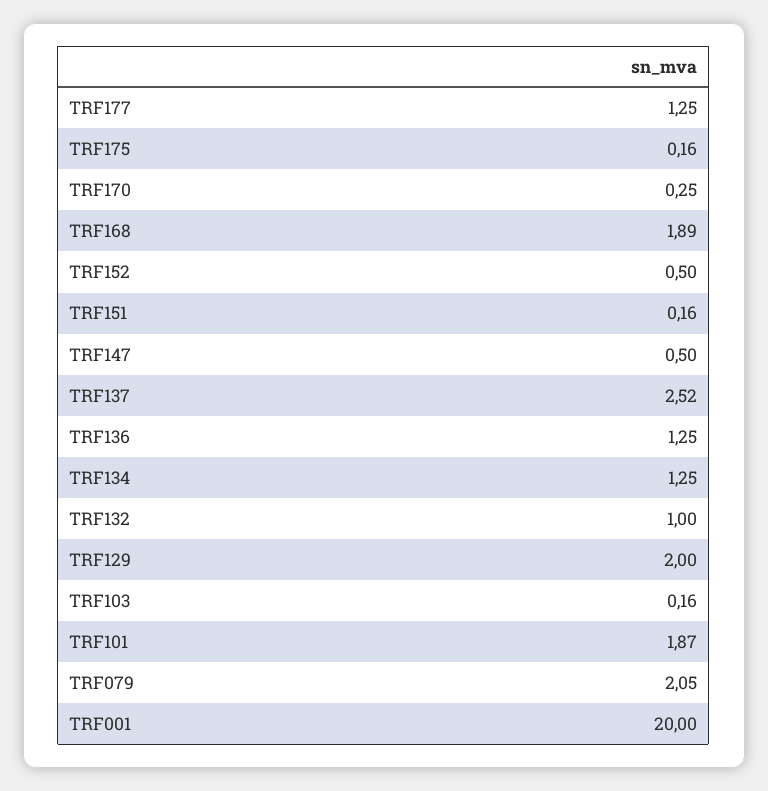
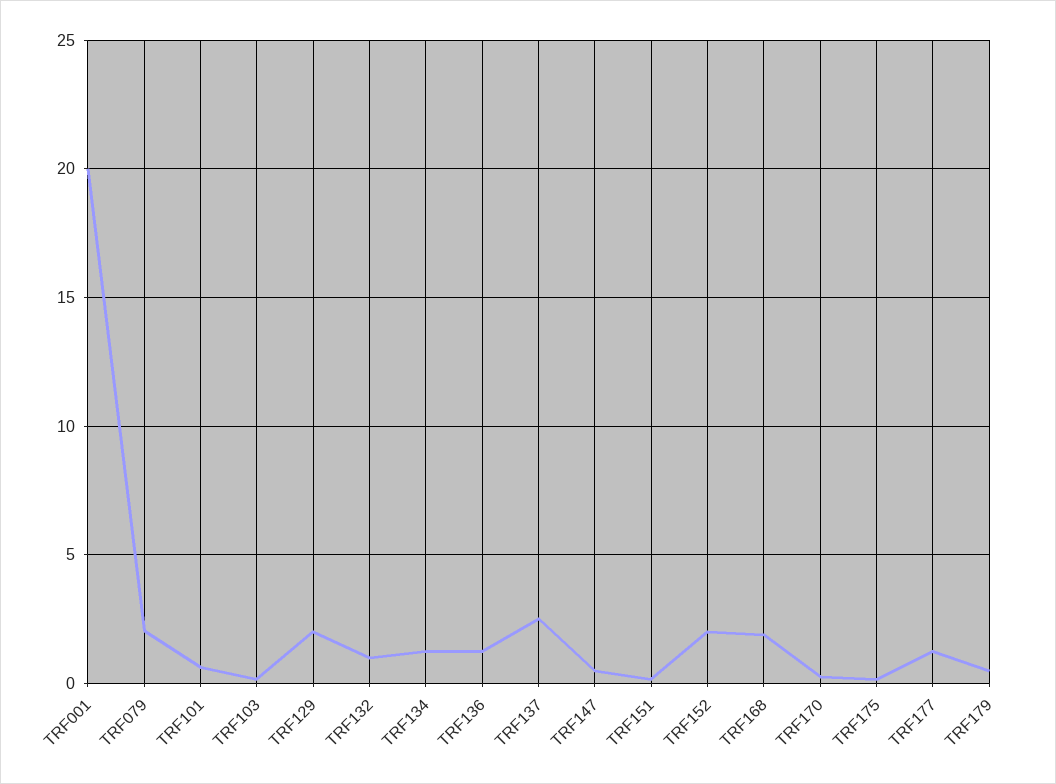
  {
    "TRF177": 1.25,
    "TRF175": 0.16,
    "TRF170": 0.25,
    "TRF168": 1.89,
-   "TRF152": 0.5,
+   "TRF152": 2,
    "TRF151": 0.16,
    "TRF147": 0.5,
    "TRF137": 2.52,
    "TRF136": 1.25,
    "TRF134": 1.25,
    "TRF132": 1,
    "TRF129": 2,
    "TRF103": 0.16,
-   "TRF101": 1.87,
+   "TRF101": 0.5,
    "TRF079": 2.05,
-   "TRF001": 20
+   "TRF001": 20,
+   "TRF179": 0.5
  }

